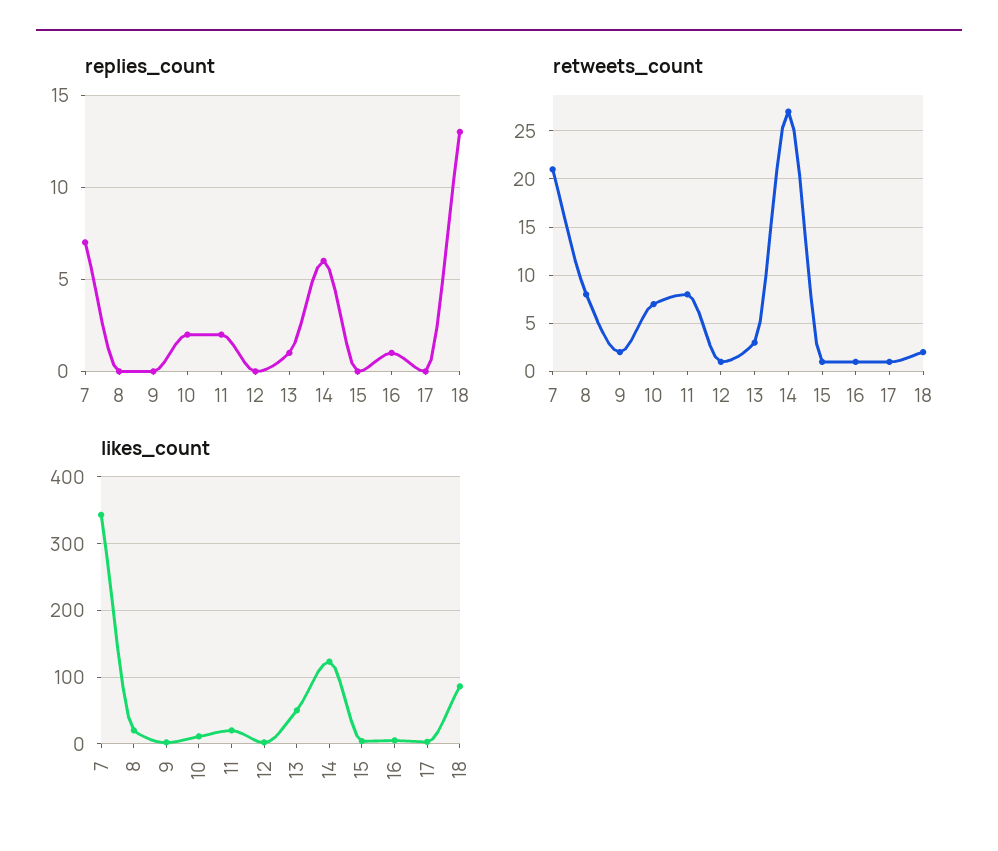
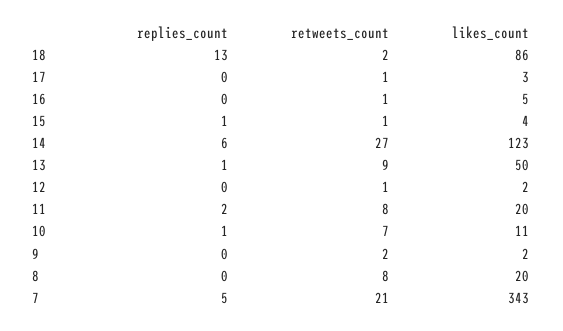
  {
    "replies_count": {
-     "7": 7,
+     "7": 5,
      "8": 0,
      "9": 0,
-     "10": 2,
+     "10": 1,
      "11": 2,
      "12": 0,
      "13": 1,
      "14": 6,
-     "15": 0,
+     "15": 1,
-     "16": 1,
+     "16": 0,
      "17": 0,
      "18": 13
    },
    "retweets_count": {
      "7": 21,
      "8": 8,
      "9": 2,
      "10": 7,
      "11": 8,
      "12": 1,
-     "13": 3,
+     "13": 9,
      "14": 27,
      "15": 1,
      "16": 1,
      "17": 1,
      "18": 2
    },
    "likes_count": {
      "7": 343,
      "8": 20,
      "9": 2,
      "10": 11,
      "11": 20,
      "12": 2,
      "13": 50,
      "14": 123,
      "15": 4,
      "16": 5,
      "17": 3,
      "18": 86
    }
  }

